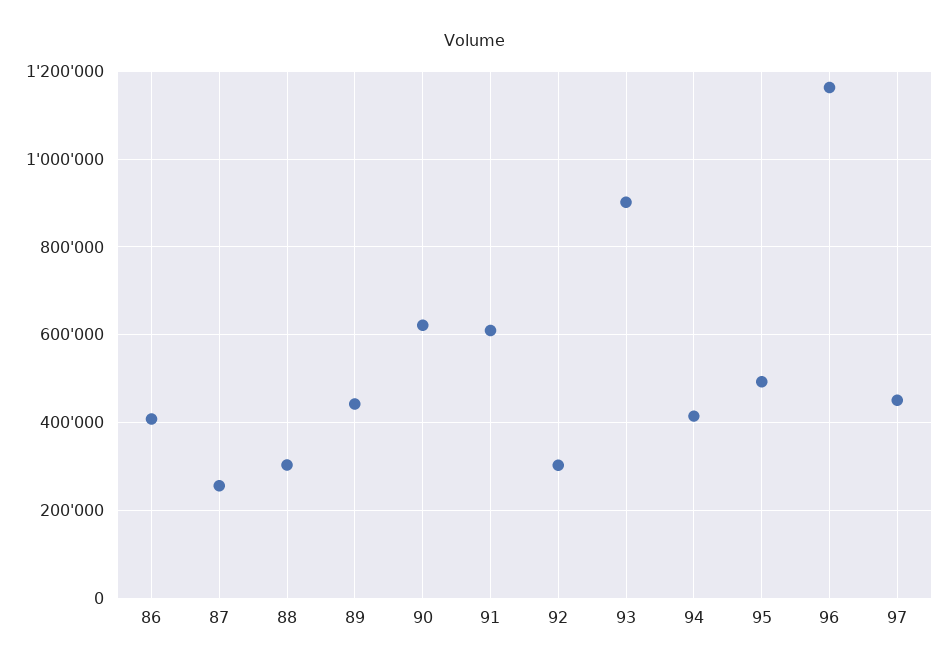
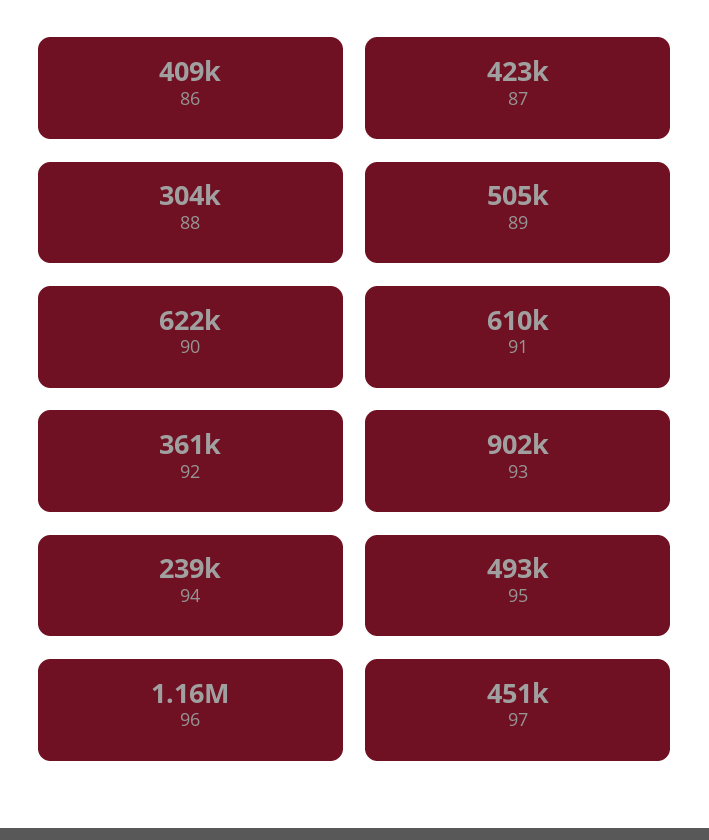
  {
    "86": 409000,
-   "87": 260000,
+   "87": 423000,
    "88": 304000,
-   "89": 440000,
+   "89": 505000,
    "90": 622000,
    "91": 610000,
-   "92": 300000,
+   "92": 361000,
    "93": 902000,
-   "94": 420000,
+   "94": 239000,
    "95": 493000,
    "96": 1160000,
    "97": 451000
  }

